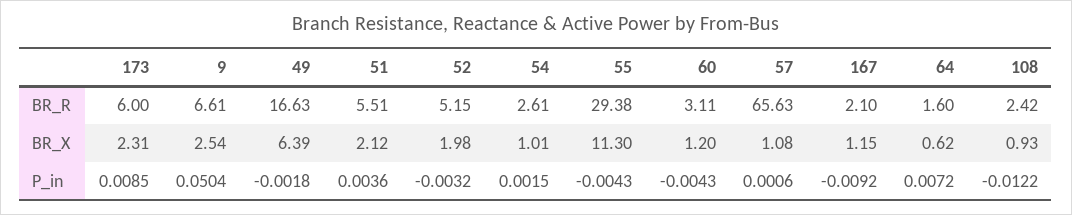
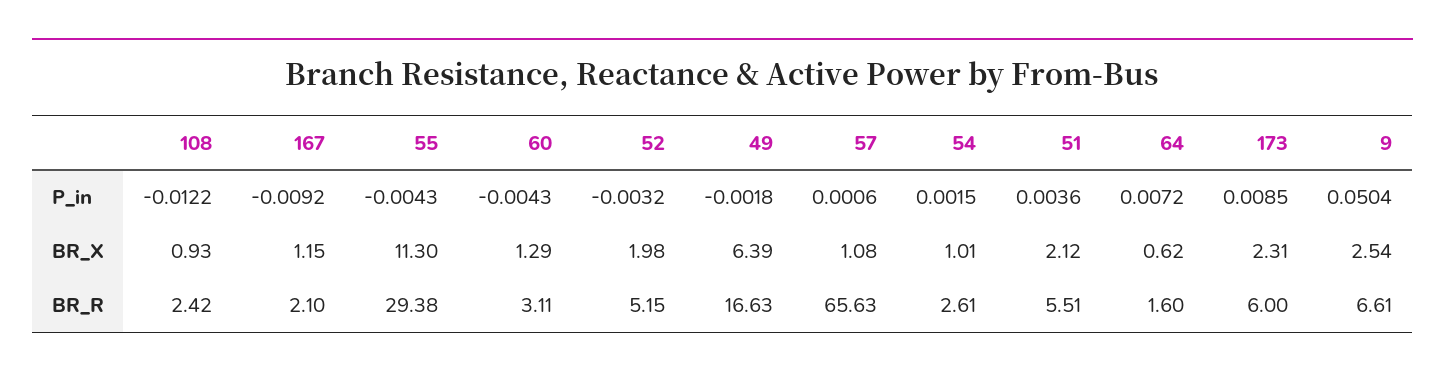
  {
    "173": {
      "BR_R": 6,
      "BR_X": 2.31,
      "P_in": 0.0085
    },
    "9": {
      "BR_R": 6.61,
      "BR_X": 2.54,
      "P_in": 0.0504
    },
    "49": {
      "BR_R": 16.63,
      "BR_X": 6.39,
      "P_in": -0.0018
    },
    "51": {
      "BR_R": 5.51,
      "BR_X": 2.12,
      "P_in": 0.0036
    },
    "52": {
      "BR_R": 5.15,
      "BR_X": 1.98,
      "P_in": -0.0032
    },
    "54": {
      "BR_R": 2.61,
      "BR_X": 1.01,
      "P_in": 0.0015
    },
    "55": {
      "BR_R": 29.38,
      "BR_X": 11.3,
      "P_in": -0.0043
    },
    "60": {
      "BR_R": 3.11,
-     "BR_X": 1.2,
+     "BR_X": 1.29,
      "P_in": -0.0043
    },
    "57": {
      "BR_R": 65.63,
      "BR_X": 1.08,
      "P_in": 0.0006
    },
    "167": {
      "BR_R": 2.1,
      "BR_X": 1.15,
      "P_in": -0.0092
    },
    "64": {
      "BR_R": 1.6,
      "BR_X": 0.62,
      "P_in": 0.0072
    },
    "108": {
      "BR_R": 2.42,
      "BR_X": 0.93,
      "P_in": -0.0122
    }
  }

